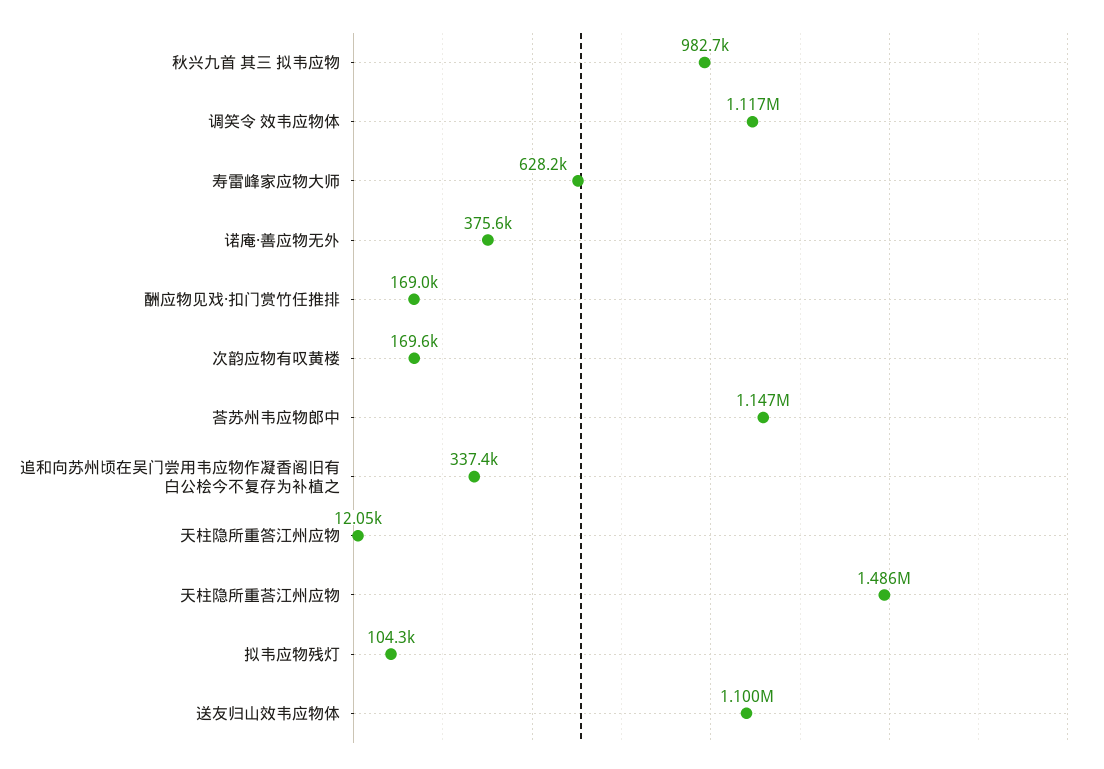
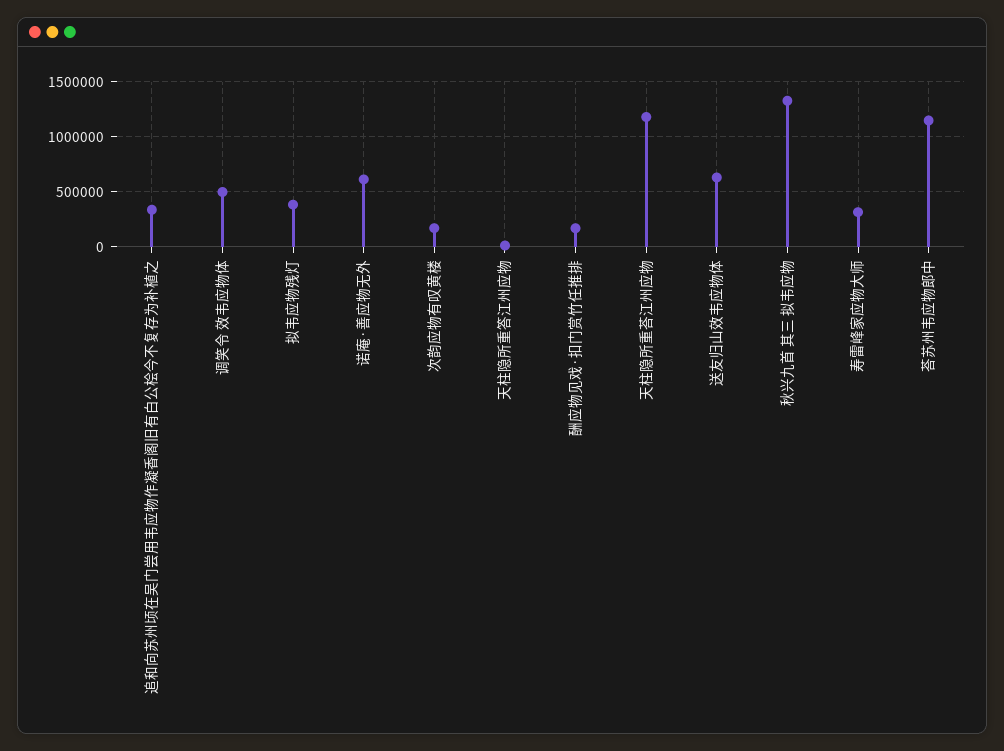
  {
-   "秋兴九首 其三 拟韦应物": 982700,
+   "秋兴九首 其三 拟韦应物": 1300000,
-   "调笑令 效韦应物体": 1117000,
+   "调笑令 效韦应物体": 500000,
-   "寿雷峰家应物大师": 628200,
+   "寿雷峰家应物大师": 300000,
-   "诺庵·善应物无外": 375600,
+   "诺庵·善应物无外": 600000,
    "酬应物见戏·扣门赏竹任推排": 169000,
    "次韵应物有叹黄楼": 169600,
    "荅苏州韦应物郎中": 1147000,
    "追和向苏州顷在吴门尝用韦应物作凝香阁旧有白公桧今不复存为补植之": 337400,
    "天柱隐所重答江州应物": 12050,
-   "天柱隐所重荅江州应物": 1486000,
+   "天柱隐所重荅江州应物": 1200000,
-   "拟韦应物残灯": 104300,
+   "拟韦应物残灯": 400000,
-   "送友归山效韦应物体": 1100000
+   "送友归山效韦应物体": 600000
  }

